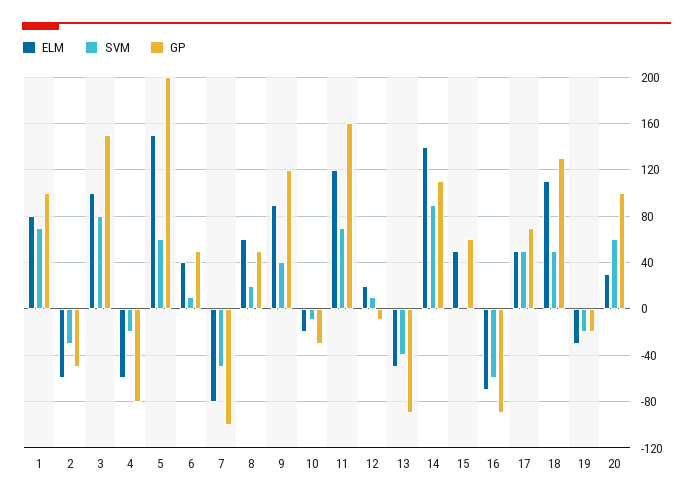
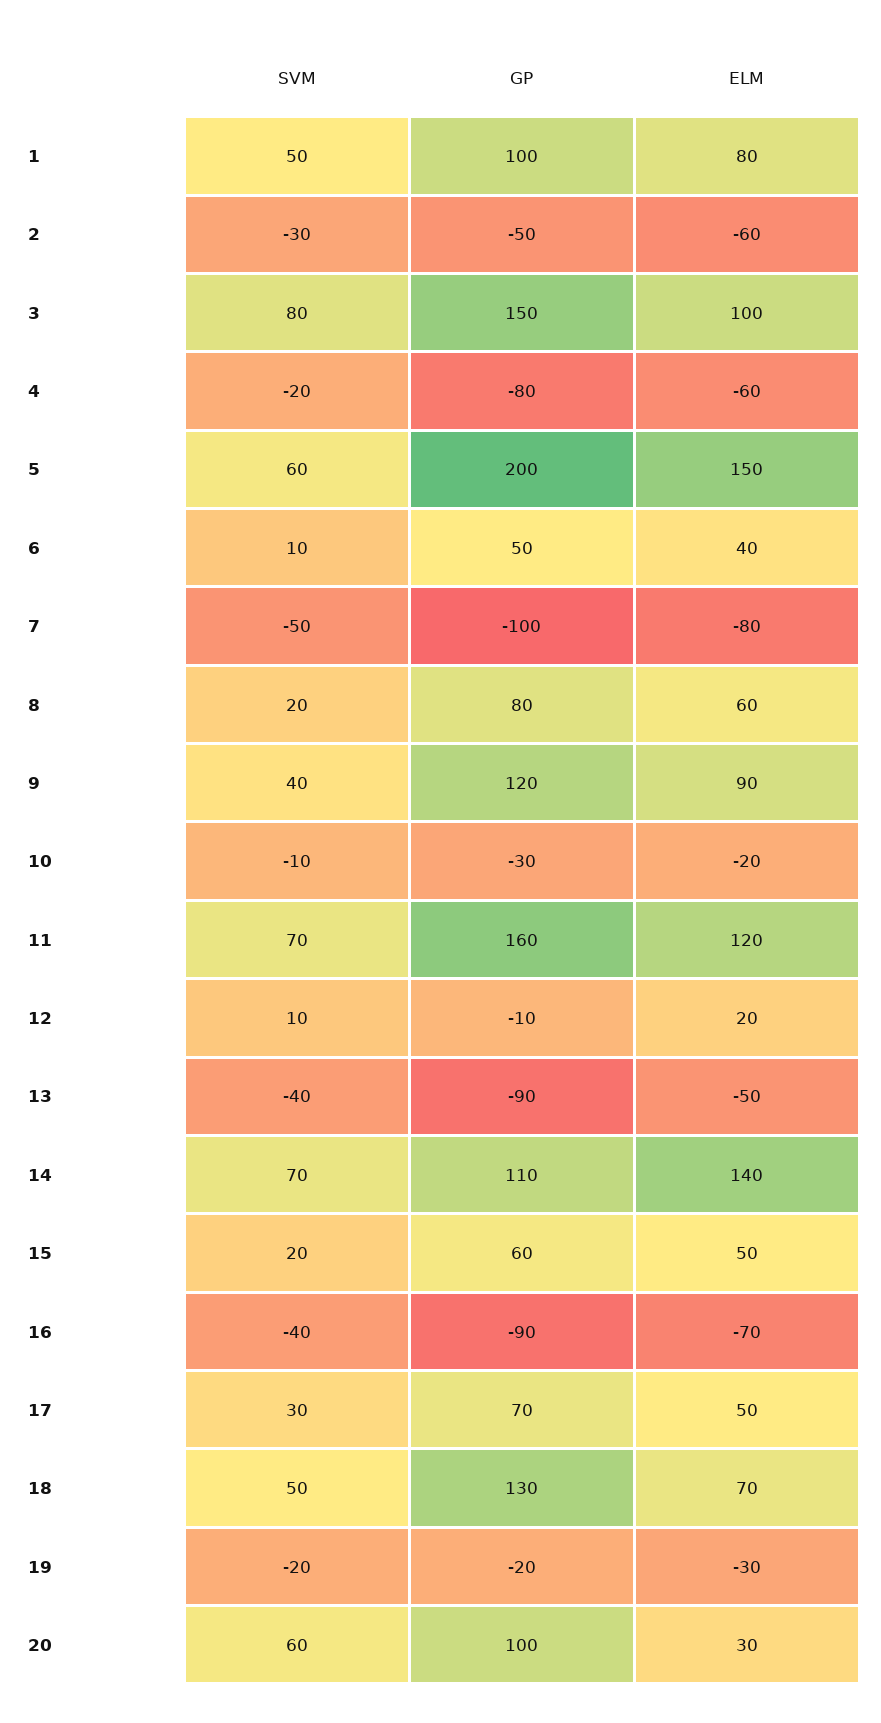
  {
    "ELM": {
      "1": 80,
      "2": -60,
      "3": 100,
      "4": -60,
      "5": 150,
      "6": 40,
      "7": -80,
      "8": 60,
      "9": 90,
      "10": -20,
      "11": 120,
      "12": 20,
      "13": -50,
      "14": 140,
      "15": 50,
      "16": -70,
      "17": 50,
-     "18": 110,
+     "18": 70,
      "19": -30,
      "20": 30
    },
    "SVM": {
-     "1": 70,
+     "1": 50,
      "2": -30,
      "3": 80,
      "4": -20,
      "5": 60,
      "6": 10,
      "7": -50,
      "8": 20,
      "9": 40,
      "10": -10,
      "11": 70,
      "12": 10,
      "13": -40,
-     "14": 90,
+     "14": 70,
-     "15": 0,
+     "15": 20,
-     "16": -60,
+     "16": -40,
-     "17": 50,
+     "17": 30,
      "18": 50,
      "19": -20,
      "20": 60
    },
    "GP": {
      "1": 100,
      "2": -50,
      "3": 150,
      "4": -80,
      "5": 200,
      "6": 50,
      "7": -100,
-     "8": 50,
+     "8": 80,
      "9": 120,
      "10": -30,
      "11": 160,
      "12": -10,
      "13": -90,
      "14": 110,
      "15": 60,
      "16": -90,
      "17": 70,
      "18": 130,
      "19": -20,
      "20": 100
    }
  }

